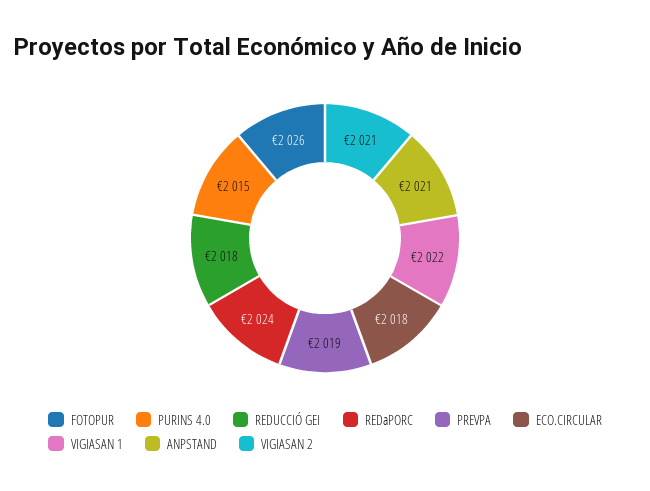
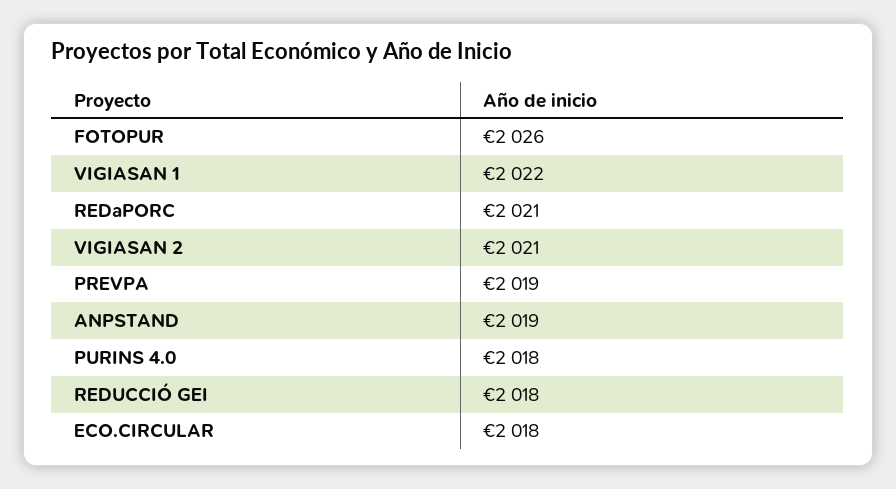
  {
    "FOTOPUR": 2026,
-   "PURINS 4.0": 2015,
+   "PURINS 4.0": 2018,
    "REDUCCIÓ GEI": 2018,
-   "REDaPORC": 2024,
+   "REDaPORC": 2021,
    "PREVPA": 2019,
    "ECO.CIRCULAR": 2018,
    "VIGIASAN 1": 2022,
-   "ANPSTAND": 2021,
+   "ANPSTAND": 2019,
    "VIGIASAN 2": 2021
  }

